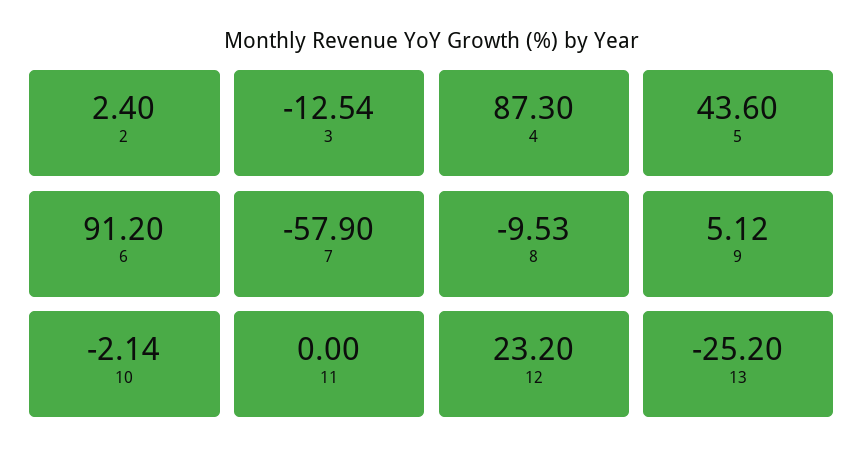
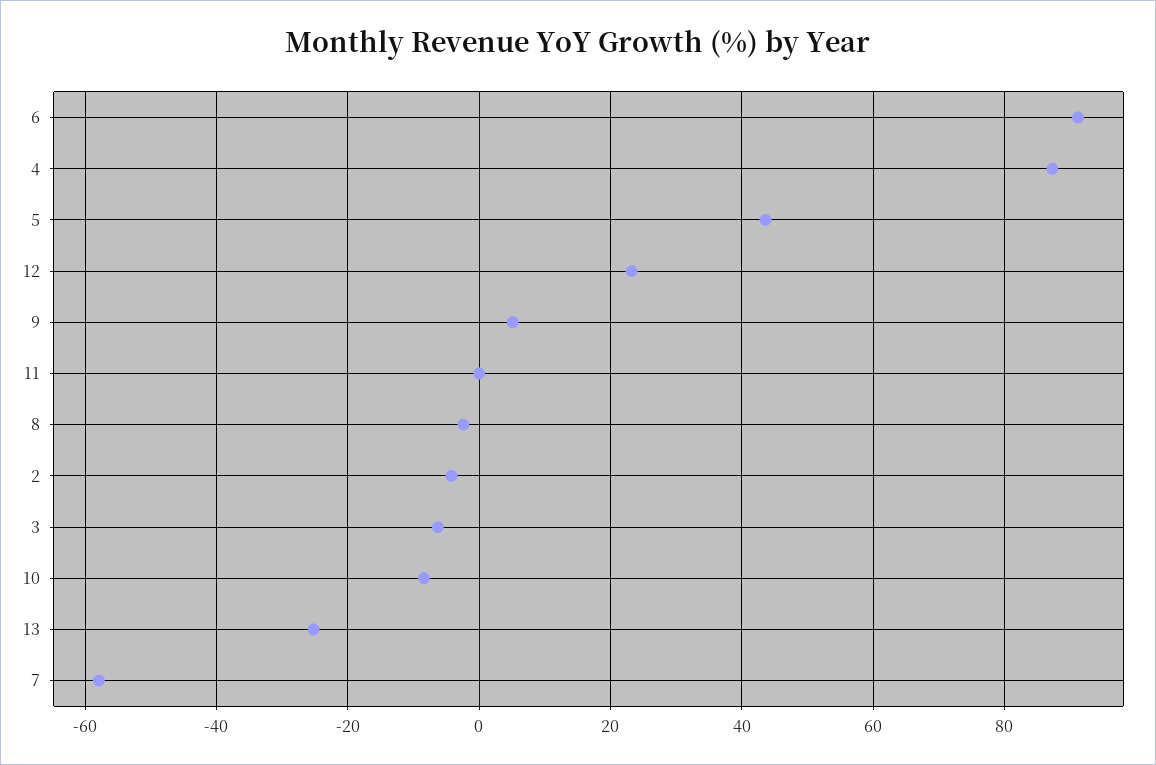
  {
-   "2": 2.4,
+   "2": -4,
-   "3": -12.54,
+   "3": -6,
    "4": 87.3,
    "5": 43.6,
    "6": 91.2,
    "7": -57.9,
-   "8": -9.53,
+   "8": -2,
    "9": 5.12,
-   "10": -2.14,
+   "10": -8,
    "11": 0,
    "12": 23.2,
    "13": -25.2
  }

